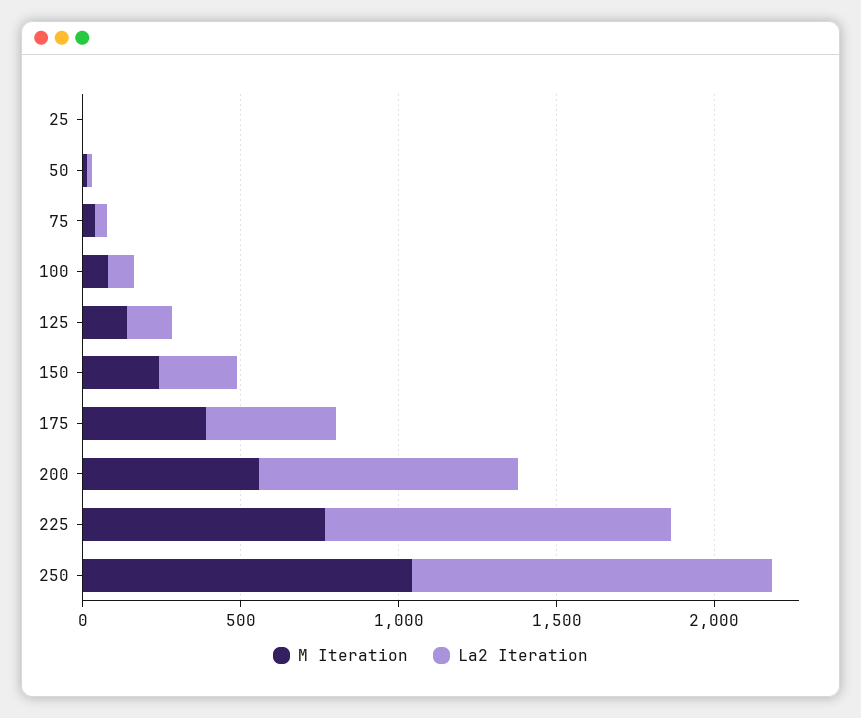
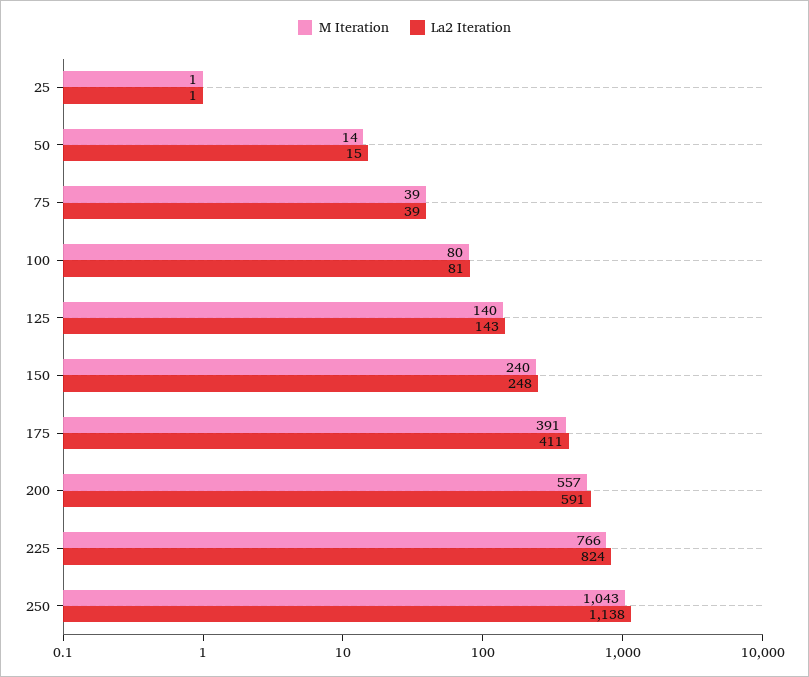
  {
    "M Iteration": {
      "25": 1,
      "50": 14,
      "75": 39,
      "100": 80,
      "125": 140,
      "150": 240,
      "175": 391,
      "200": 557,
      "225": 766,
      "250": 1043
    },
    "La2 Iteration": {
      "25": 1,
      "50": 15,
      "75": 39,
      "100": 81,
      "125": 143,
      "150": 248,
      "175": 411,
-     "200": 800,
+     "200": 591,
-     "225": 1100,
+     "225": 824,
      "250": 1138
    }
  }

